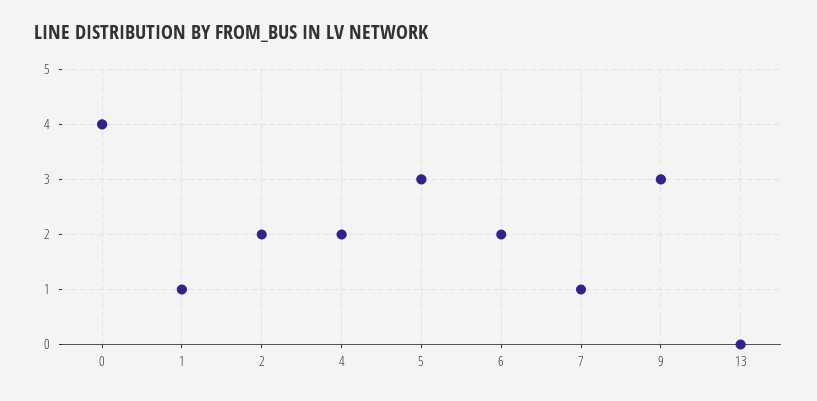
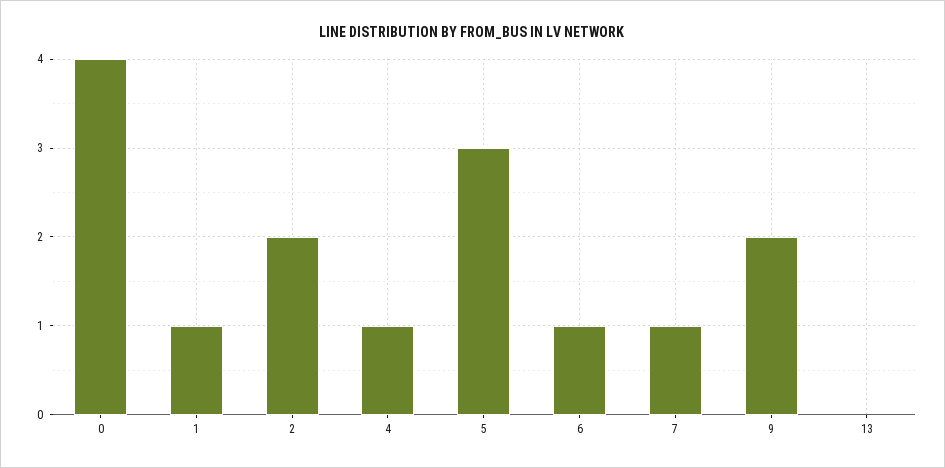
  {
    "0": 4,
    "1": 1,
    "2": 2,
-   "4": 2,
+   "4": 1,
    "5": 3,
-   "6": 2,
+   "6": 1,
    "7": 1,
-   "9": 3,
+   "9": 2,
    "13": 0
  }

